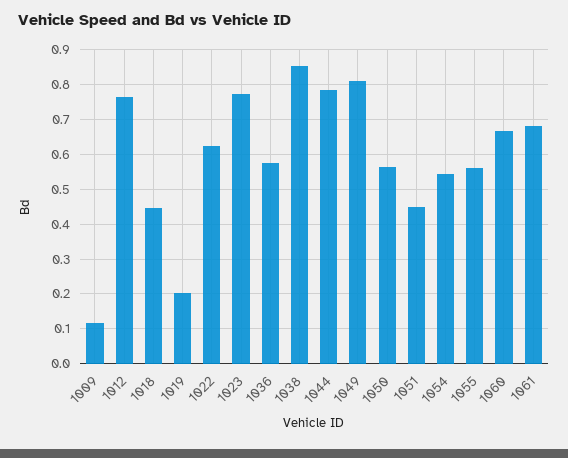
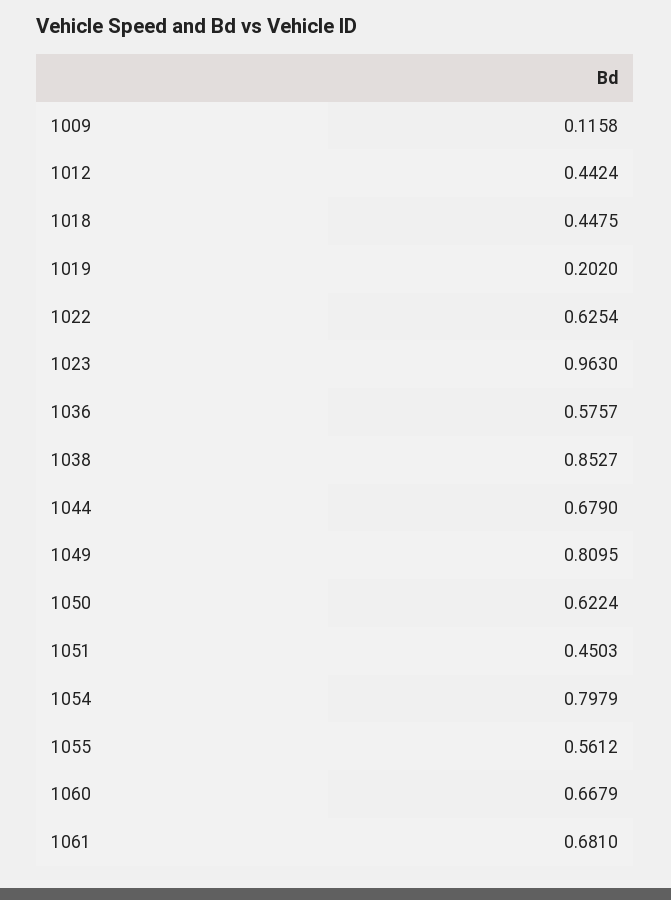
  {
    "1009": 0.1158,
-   "1012": 0.76,
+   "1012": 0.4424,
    "1018": 0.4475,
    "1019": 0.202,
    "1022": 0.6254,
-   "1023": 0.78,
+   "1023": 0.963,
    "1036": 0.5757,
    "1038": 0.8527,
-   "1044": 0.78,
+   "1044": 0.679,
    "1049": 0.8095,
-   "1050": 0.56,
+   "1050": 0.6224,
    "1051": 0.4503,
-   "1054": 0.54,
+   "1054": 0.7979,
    "1055": 0.5612,
    "1060": 0.6679,
    "1061": 0.681
  }

